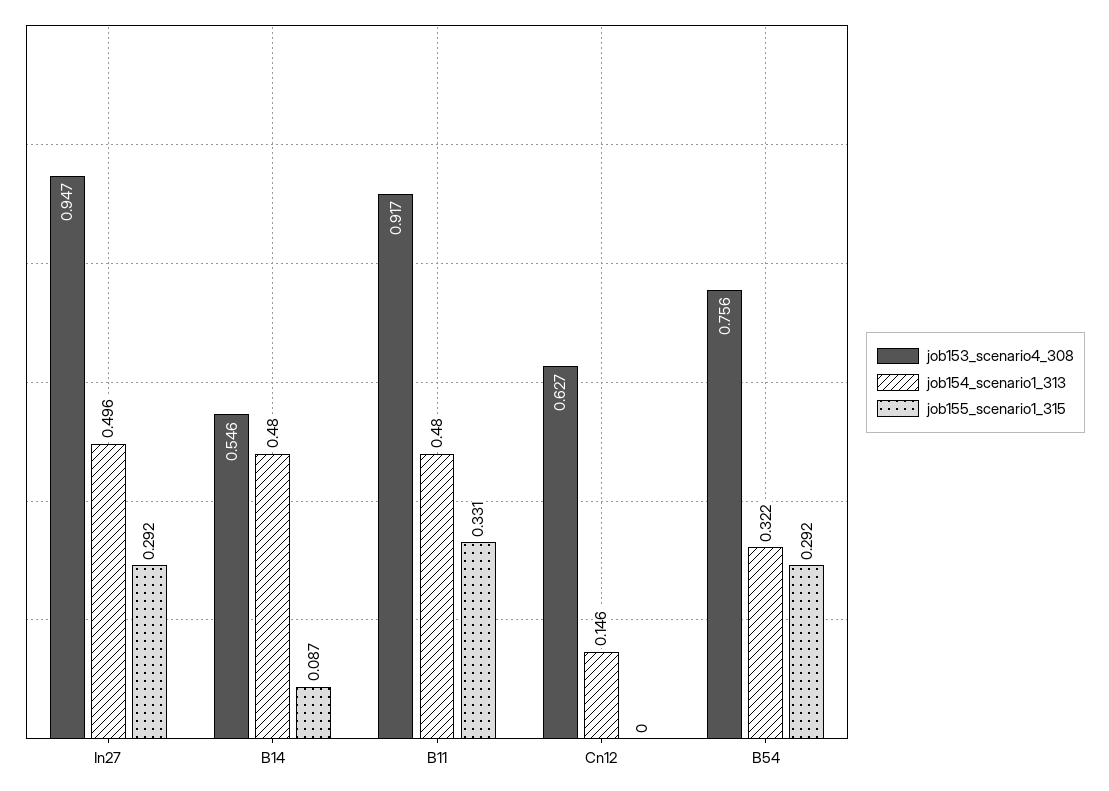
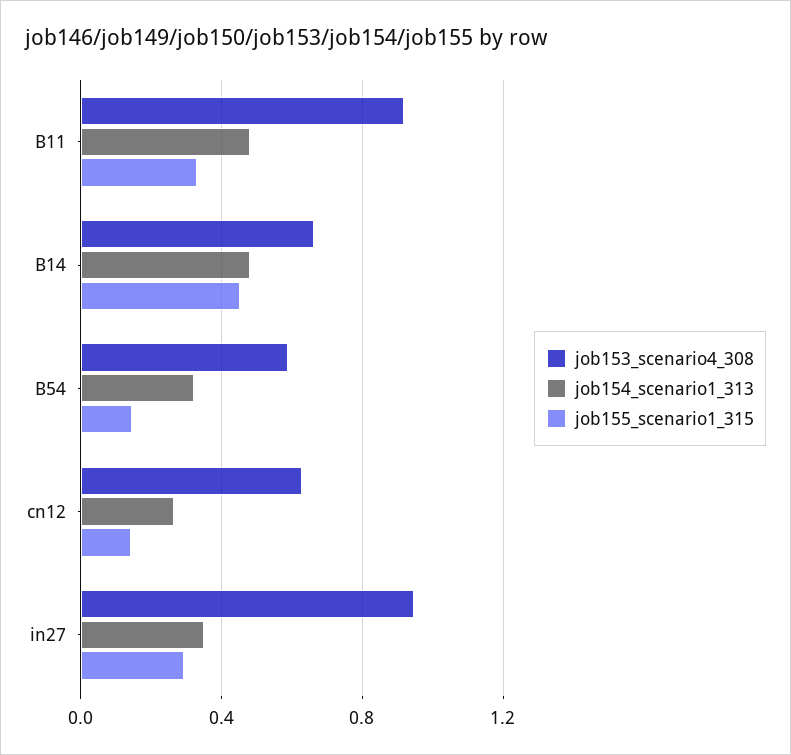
  {
    "job153_scenario4_308": {
      "In27": 0.947,
-     "B14": 0.546,
+     "B14": 0.65,
      "B11": 0.917,
      "Cn12": 0.627,
-     "B54": 0.756
+     "B54": 0.6
    },
    "job154_scenario1_313": {
-     "In27": 0.496,
+     "In27": 0.35,
      "B14": 0.48,
      "B11": 0.48,
-     "Cn12": 0.146,
+     "Cn12": 0.25,
      "B54": 0.322
    },
    "job155_scenario1_315": {
      "In27": 0.292,
-     "B14": 0.087,
+     "B14": 0.45,
      "B11": 0.331,
-     "Cn12": 0,
+     "Cn12": 0.15,
-     "B54": 0.292
+     "B54": 0.15
    }
  }

